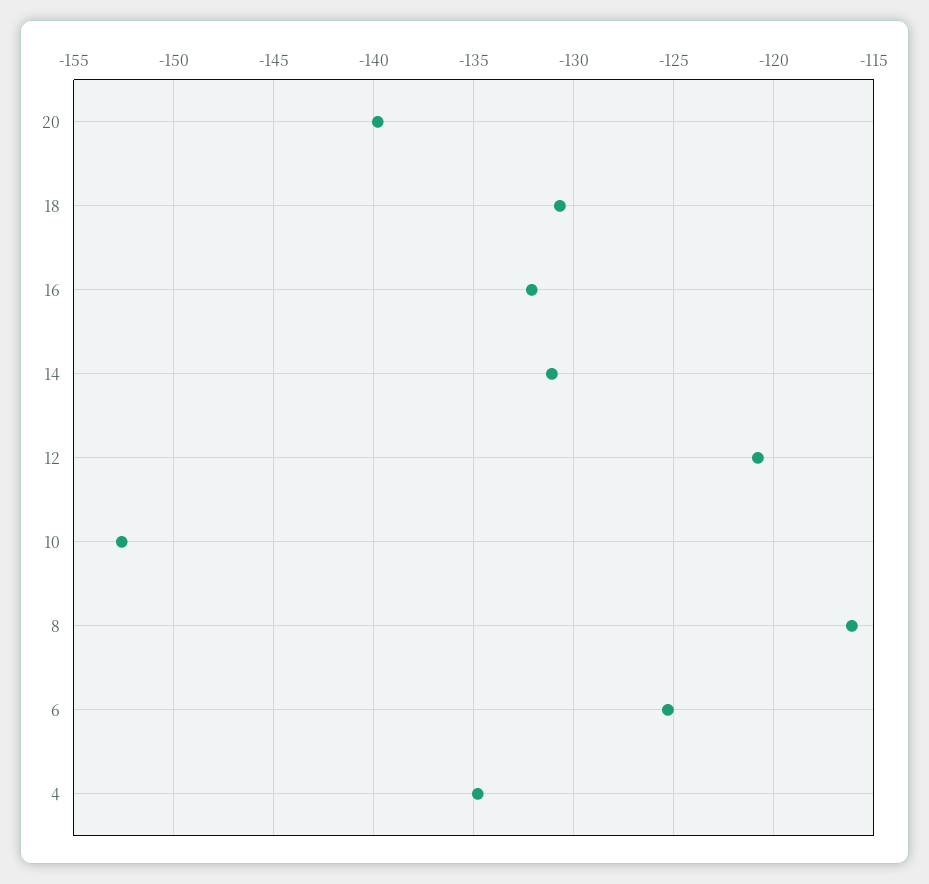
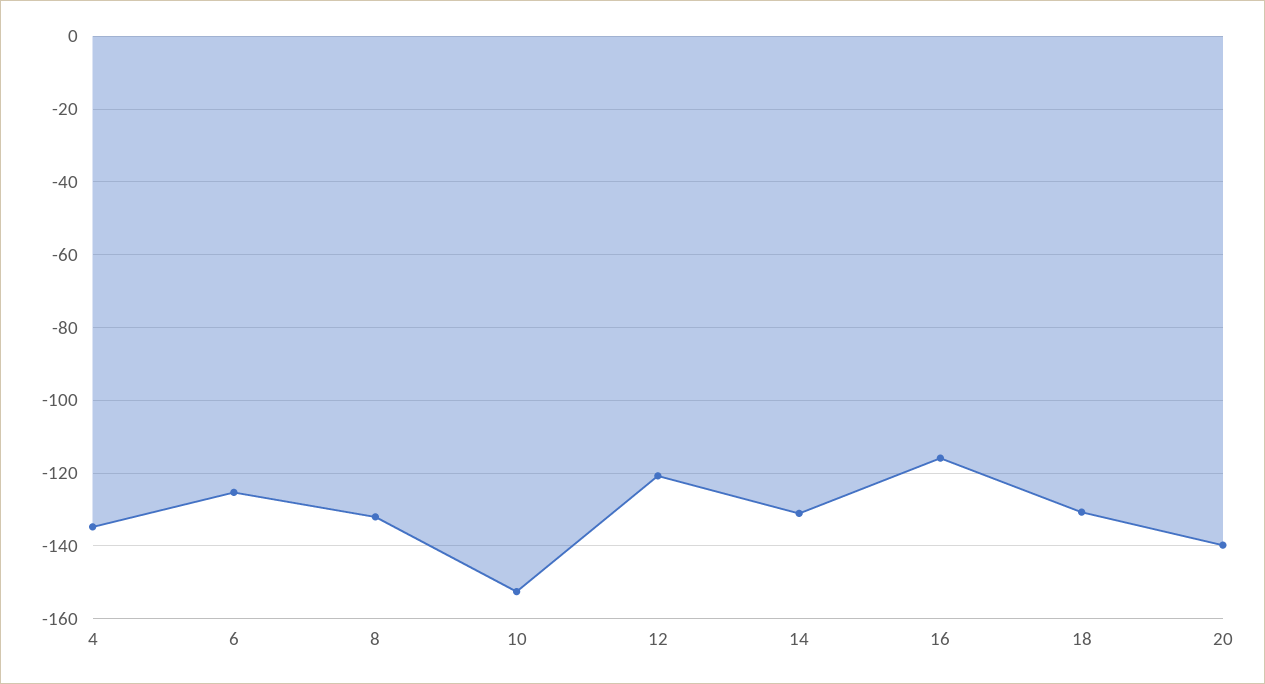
  {
    "20": -140,
    "18": -130.5,
-   "16": -132,
+   "16": -116,
    "14": -131,
    "12": -121,
    "10": -152.5,
-   "8": -116,
+   "8": -132,
    "6": -125.5,
    "4": -135
  }

